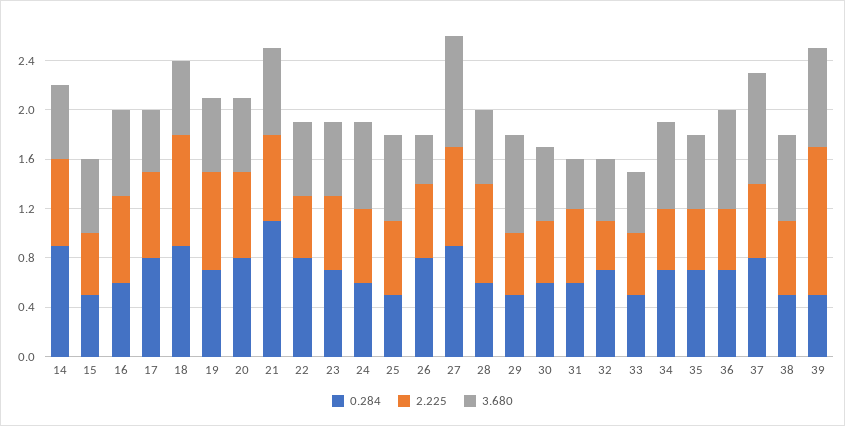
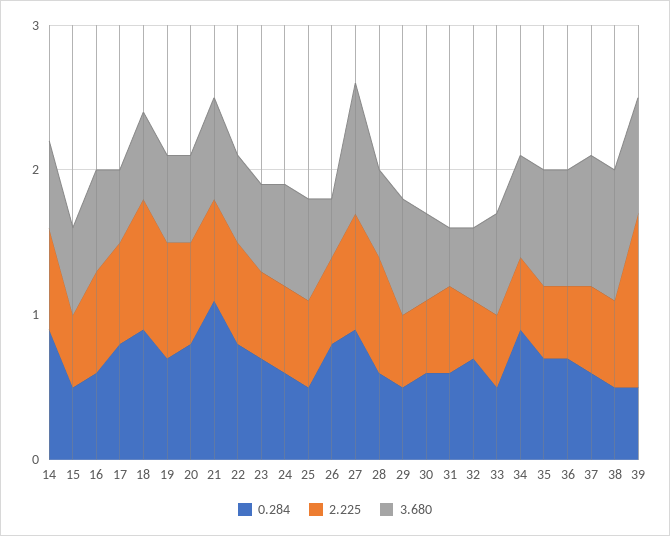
  {
    "0.284": {
      "14": 0.9,
      "15": 0.5,
      "16": 0.6,
      "17": 0.8,
      "18": 0.9,
      "19": 0.7,
      "20": 0.8,
      "21": 1.1,
      "22": 0.8,
      "23": 0.7,
      "24": 0.6,
      "25": 0.5,
      "26": 0.8,
      "27": 0.9,
      "28": 0.6,
      "29": 0.5,
      "30": 0.6,
      "31": 0.6,
      "32": 0.7,
      "33": 0.5,
-     "34": 0.7,
+     "34": 0.9,
      "35": 0.7,
      "36": 0.7,
-     "37": 0.8,
+     "37": 0.6,
      "38": 0.5,
      "39": 0.5
    },
    "2.225": {
      "14": 0.7,
      "15": 0.5,
      "16": 0.7,
      "17": 0.7,
      "18": 0.9,
      "19": 0.8,
      "20": 0.7,
      "21": 0.7,
-     "22": 0.5,
+     "22": 0.7,
      "23": 0.6,
      "24": 0.6,
      "25": 0.6,
      "26": 0.6,
      "27": 0.8,
      "28": 0.8,
      "29": 0.5,
      "30": 0.5,
      "31": 0.6,
      "32": 0.4,
      "33": 0.5,
      "34": 0.5,
      "35": 0.5,
      "36": 0.5,
      "37": 0.6,
      "38": 0.6,
      "39": 1.2
    },
    "3.680": {
      "14": 0.6,
      "15": 0.6,
      "16": 0.7,
      "17": 0.5,
      "18": 0.6,
      "19": 0.6,
      "20": 0.6,
      "21": 0.7,
      "22": 0.6,
      "23": 0.6,
      "24": 0.7,
      "25": 0.7,
      "26": 0.4,
      "27": 0.9,
      "28": 0.6,
      "29": 0.8,
      "30": 0.6,
      "31": 0.4,
      "32": 0.5,
-     "33": 0.5,
+     "33": 0.7,
      "34": 0.7,
-     "35": 0.6,
+     "35": 0.8,
      "36": 0.8,
      "37": 0.9,
-     "38": 0.7,
+     "38": 0.9,
      "39": 0.8
    }
  }

